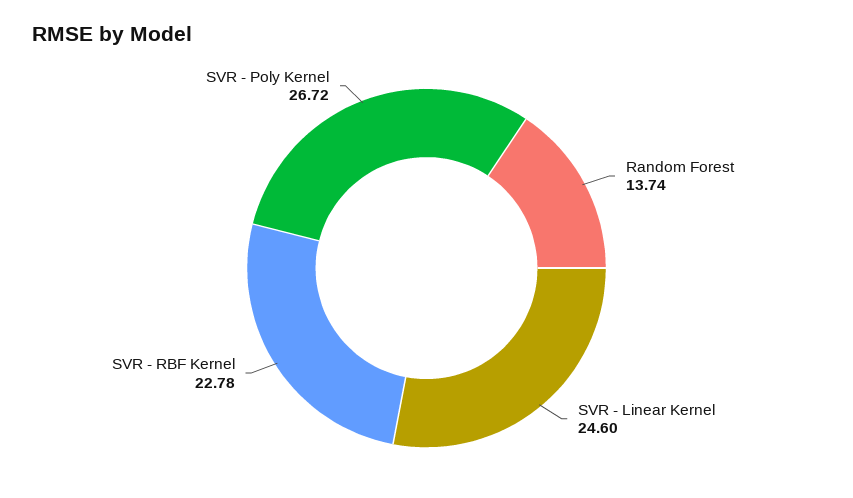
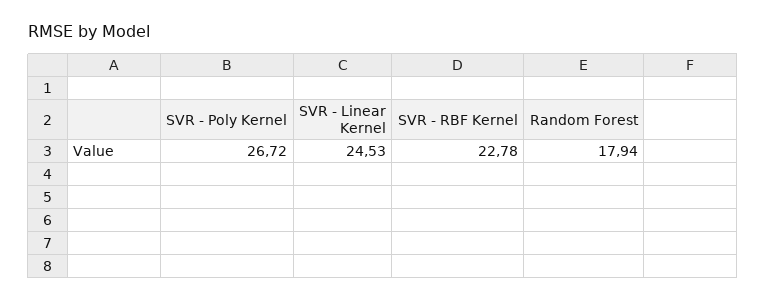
  {
-   "Random Forest": 13.74,
+   "Random Forest": 17.94,
-   "SVR - Linear Kernel": 24.6,
+   "SVR - Linear Kernel": 24.53,
    "SVR - RBF Kernel": 22.78,
    "SVR - Poly Kernel": 26.72
  }

